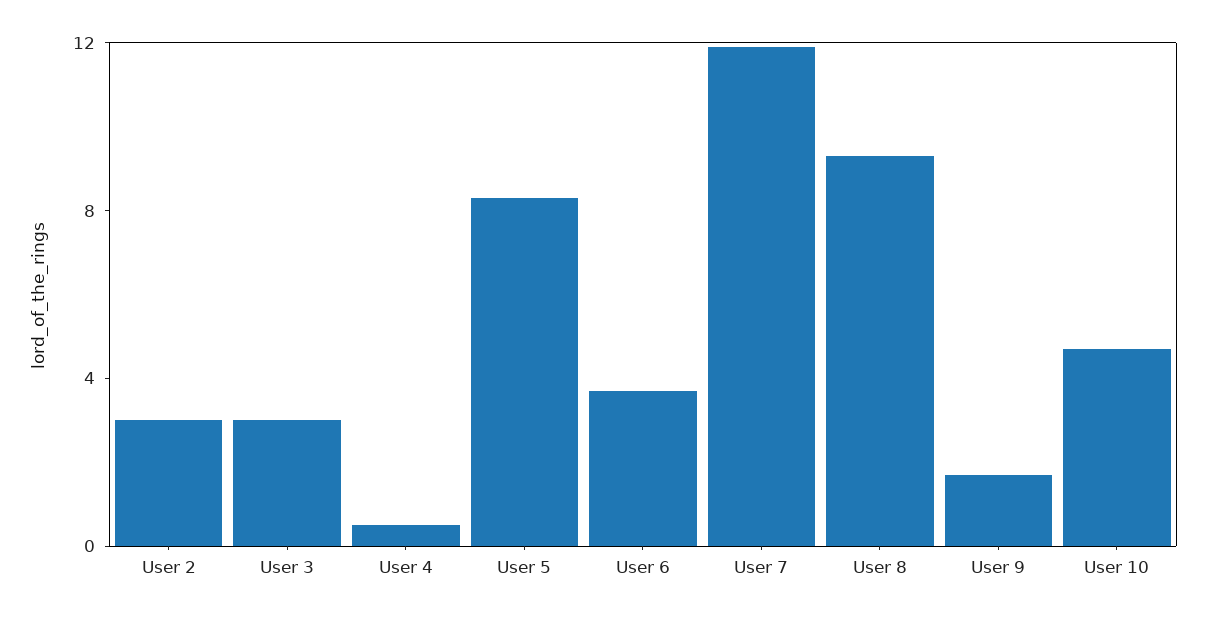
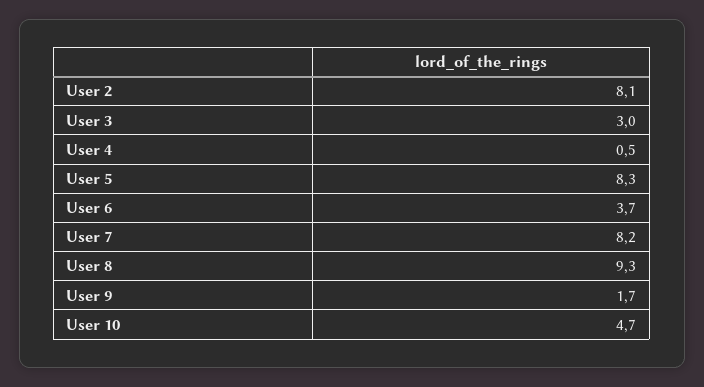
  {
-   "User 2": 3,
+   "User 2": 8.1,
    "User 3": 3,
    "User 4": 0.5,
    "User 5": 8.3,
    "User 6": 3.7,
-   "User 7": 12,
+   "User 7": 8.2,
    "User 8": 9.3,
    "User 9": 1.7,
    "User 10": 4.7
  }

